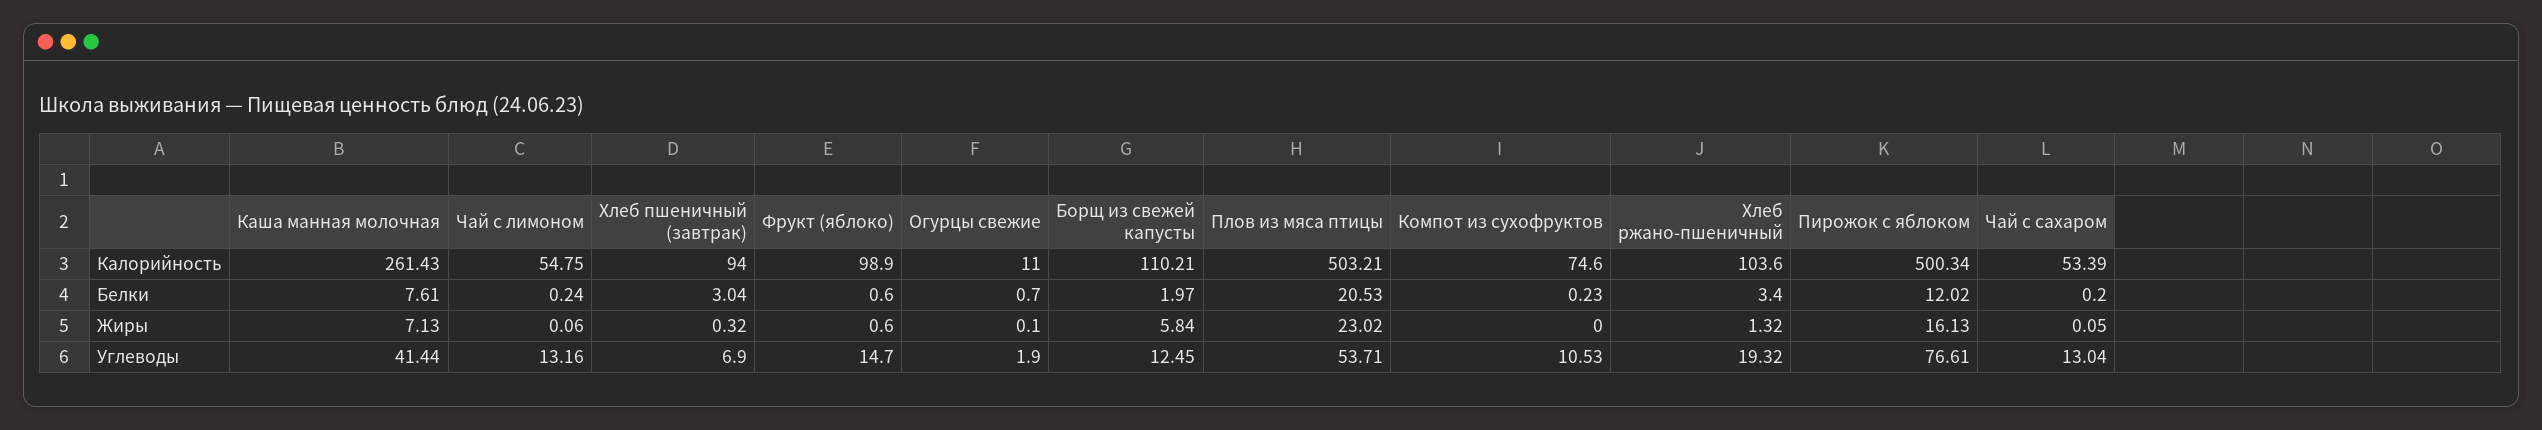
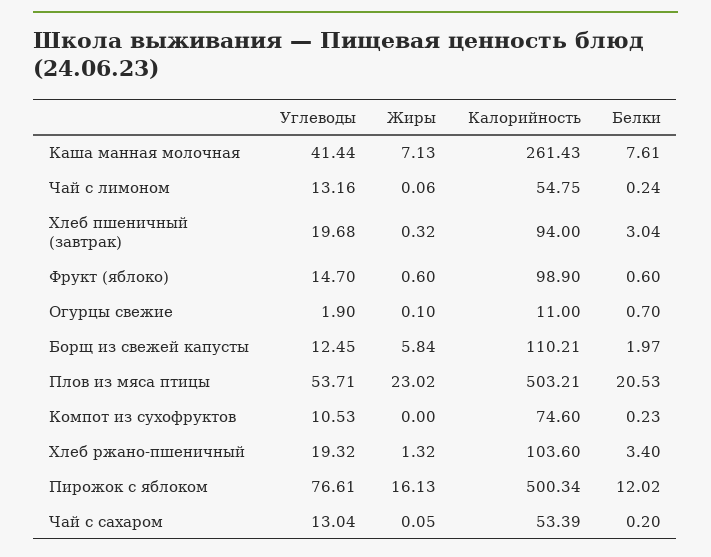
  {
    "Каша манная молочная": {
      "Калорийность": 261.43,
      "Белки": 7.61,
      "Жиры": 7.13,
      "Углеводы": 41.44
    },
    "Чай с лимоном": {
      "Калорийность": 54.75,
      "Белки": 0.24,
      "Жиры": 0.06,
      "Углеводы": 13.16
    },
    "Хлеб пшеничный (завтрак)": {
      "Калорийность": 94,
      "Белки": 3.04,
      "Жиры": 0.32,
-     "Углеводы": 6.9
+     "Углеводы": 19.68
    },
    "Фрукт (яблоко)": {
      "Калорийность": 98.9,
      "Белки": 0.6,
      "Жиры": 0.6,
      "Углеводы": 14.7
    },
    "Огурцы свежие": {
      "Калорийность": 11,
      "Белки": 0.7,
      "Жиры": 0.1,
      "Углеводы": 1.9
    },
    "Борщ из свежей капусты": {
      "Калорийность": 110.21,
      "Белки": 1.97,
      "Жиры": 5.84,
      "Углеводы": 12.45
    },
    "Плов из мяса птицы": {
      "Калорийность": 503.21,
      "Белки": 20.53,
      "Жиры": 23.02,
      "Углеводы": 53.71
    },
    "Компот из сухофруктов": {
      "Калорийность": 74.6,
      "Белки": 0.23,
      "Жиры": 0,
      "Углеводы": 10.53
    },
    "Хлеб ржано-пшеничный": {
      "Калорийность": 103.6,
      "Белки": 3.4,
      "Жиры": 1.32,
      "Углеводы": 19.32
    },
    "Пирожок с яблоком": {
      "Калорийность": 500.34,
      "Белки": 12.02,
      "Жиры": 16.13,
      "Углеводы": 76.61
    },
    "Чай с сахаром": {
      "Калорийность": 53.39,
      "Белки": 0.2,
      "Жиры": 0.05,
      "Углеводы": 13.04
    }
  }

